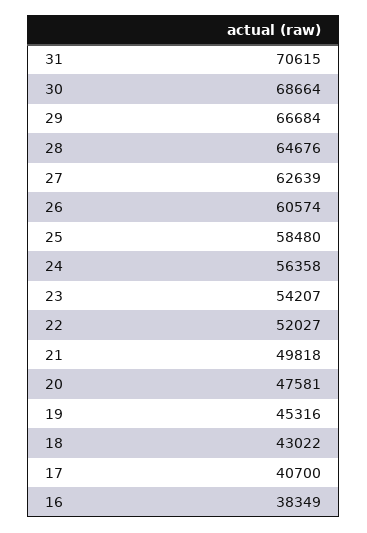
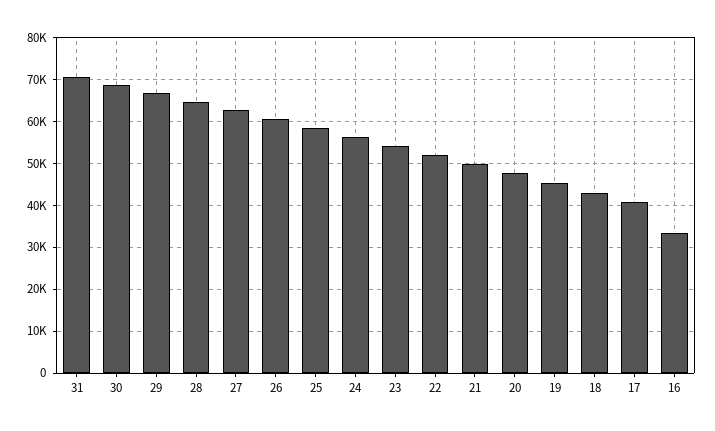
  {
    "31": 70615,
    "30": 68664,
    "29": 66684,
    "28": 64676,
    "27": 62639,
    "26": 60574,
    "25": 58480,
    "24": 56358,
    "23": 54207,
    "22": 52027,
    "21": 49818,
    "20": 47581,
    "19": 45316,
    "18": 43022,
    "17": 40700,
-   "16": 38349
+   "16": 34000
  }

